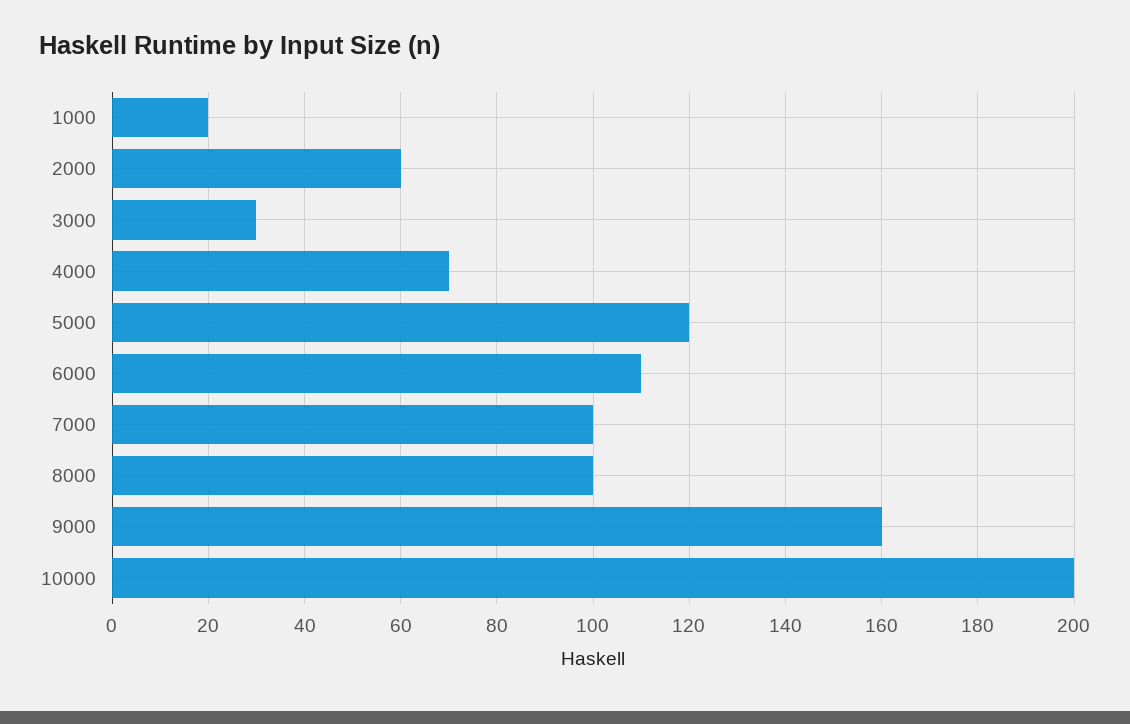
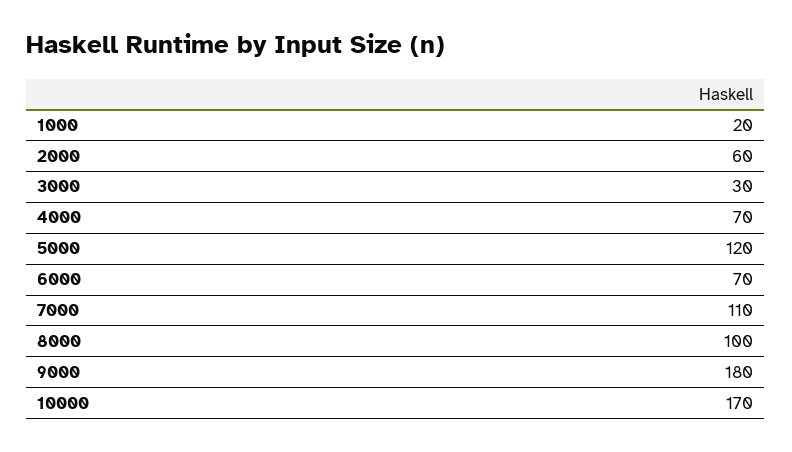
  {
    "1000": 20,
    "2000": 60,
    "3000": 30,
    "4000": 70,
    "5000": 120,
-   "6000": 110,
+   "6000": 70,
-   "7000": 100,
+   "7000": 110,
    "8000": 100,
-   "9000": 160,
+   "9000": 180,
-   "10000": 200
+   "10000": 170
  }

